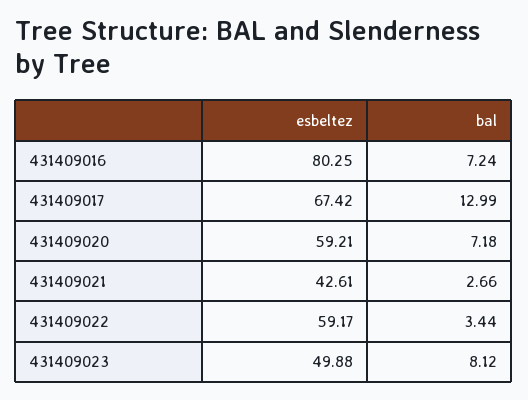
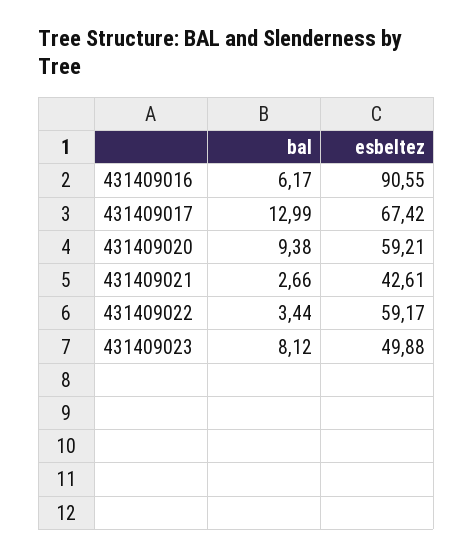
  {
    "esbeltez": {
-     "431409016": 80.25,
+     "431409016": 90.55,
      "431409017": 67.42,
      "431409020": 59.21,
      "431409021": 42.61,
      "431409022": 59.17,
      "431409023": 49.88
    },
    "bal": {
-     "431409016": 7.24,
+     "431409016": 6.17,
      "431409017": 12.99,
-     "431409020": 7.18,
+     "431409020": 9.38,
      "431409021": 2.66,
      "431409022": 3.44,
      "431409023": 8.12
    }
  }

